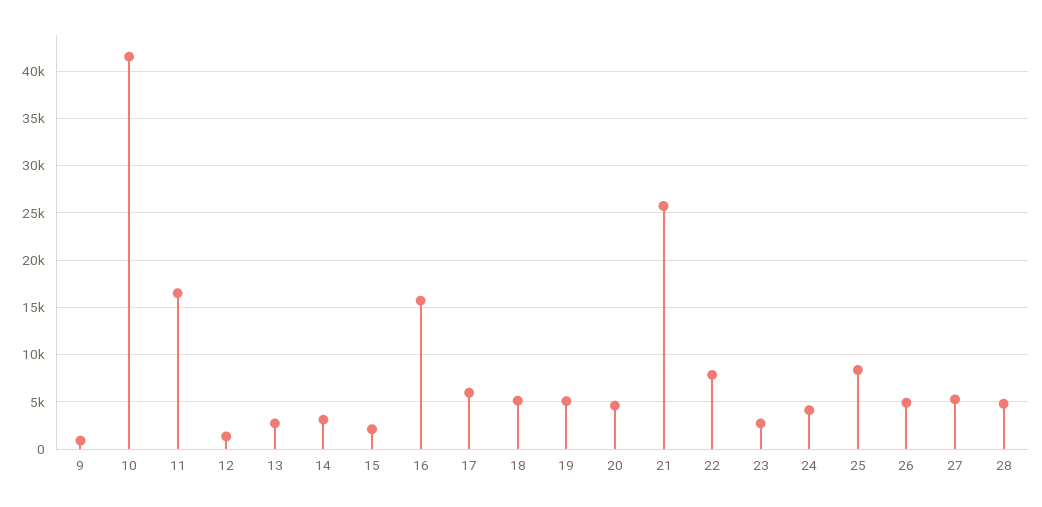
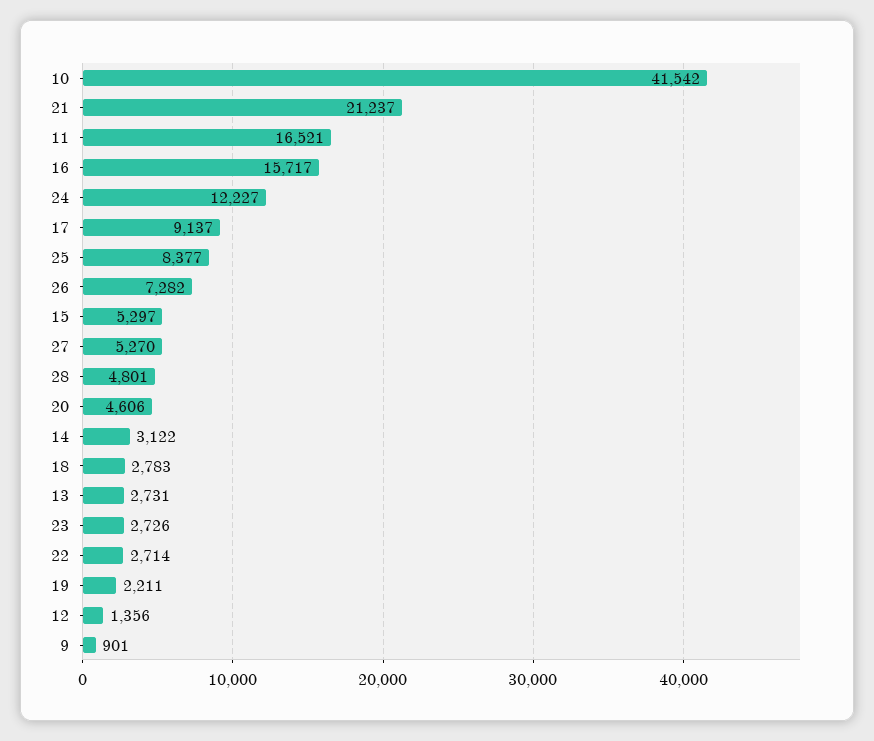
  {
    "9": 901,
    "10": 41542,
    "11": 16521,
    "12": 1356,
    "13": 2731,
    "14": 3122,
-   "15": 2000,
+   "15": 5297,
    "16": 15717,
-   "17": 6000,
+   "17": 9137,
-   "18": 5000,
+   "18": 2783,
-   "19": 5000,
+   "19": 2211,
    "20": 4606,
-   "21": 26000,
+   "21": 21237,
-   "22": 8000,
+   "22": 2714,
    "23": 2726,
-   "24": 4000,
+   "24": 12227,
    "25": 8377,
-   "26": 5000,
+   "26": 7282,
    "27": 5270,
    "28": 4801
  }

